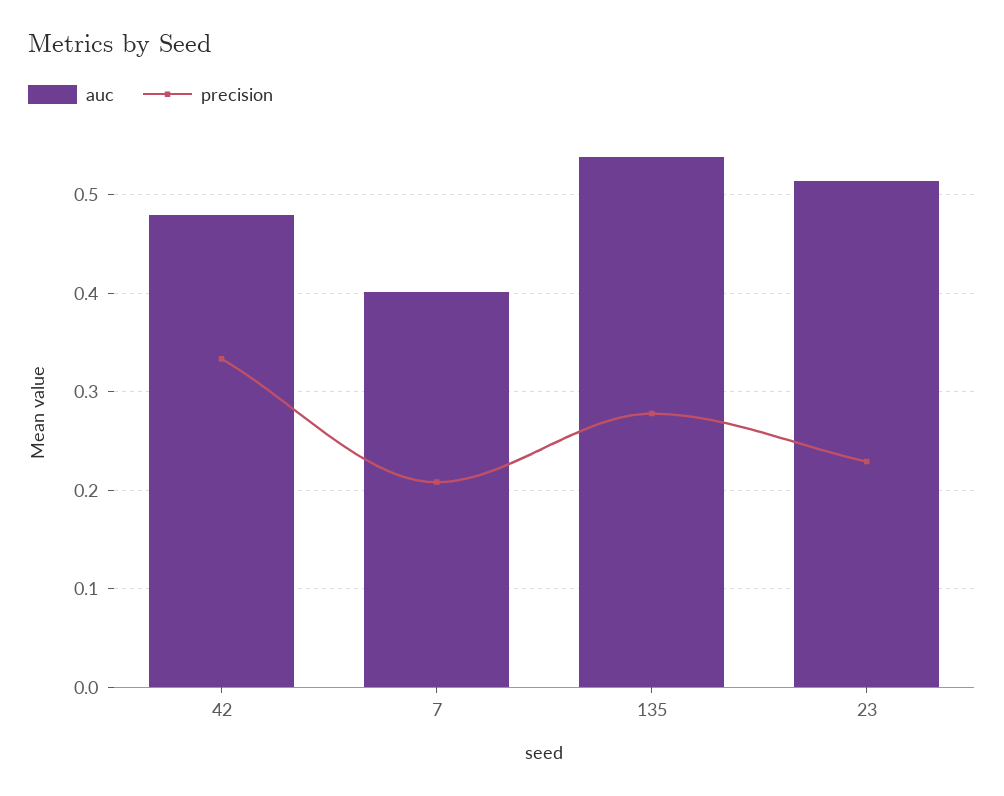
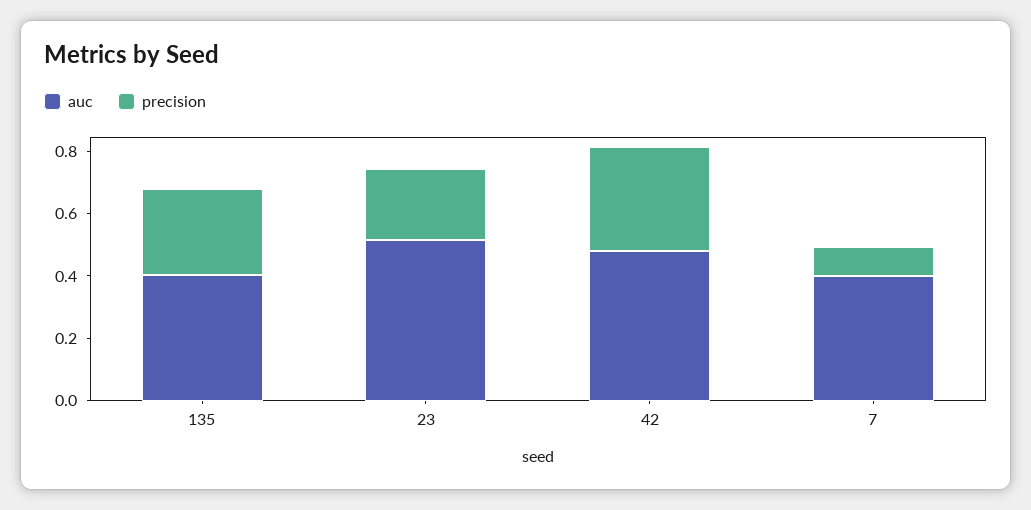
  {
    "auc": {
      "42": 0.48,
      "7": 0.4,
-     "135": 0.54,
+     "135": 0.4,
      "23": 0.51
    },
    "precision": {
      "42": 0.33,
-     "7": 0.21,
+     "7": 0.1,
      "135": 0.28,
      "23": 0.23
    }
  }

